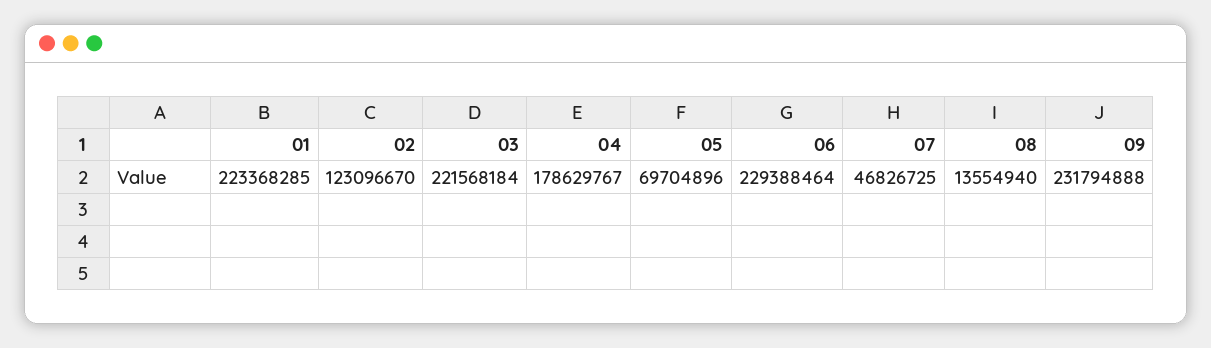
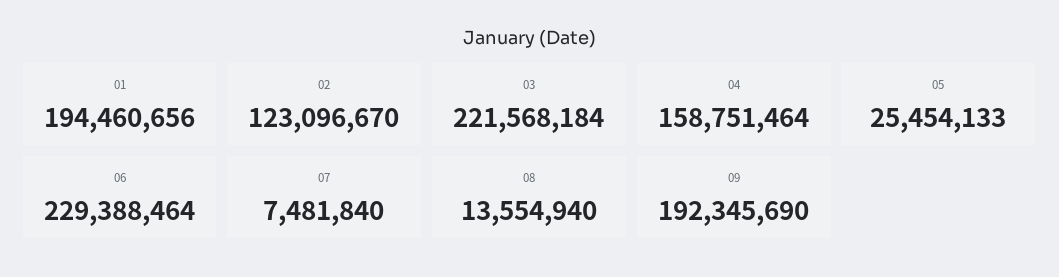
  {
-   "01": 223368285,
+   "01": 194460656,
    "02": 123096670,
    "03": 221568184,
-   "04": 178629767,
+   "04": 158751464,
-   "05": 69704896,
+   "05": 25454133,
    "06": 229388464,
-   "07": 46826725,
+   "07": 7481840,
    "08": 13554940,
-   "09": 231794888
+   "09": 192345690
  }

